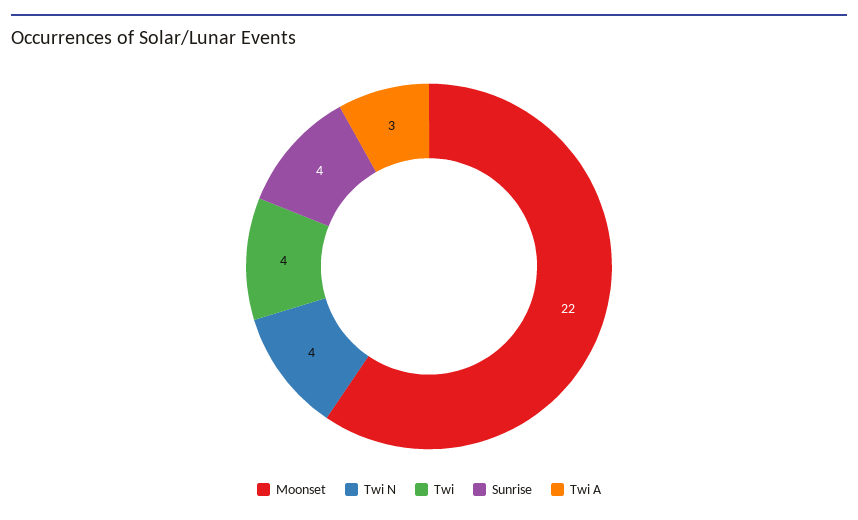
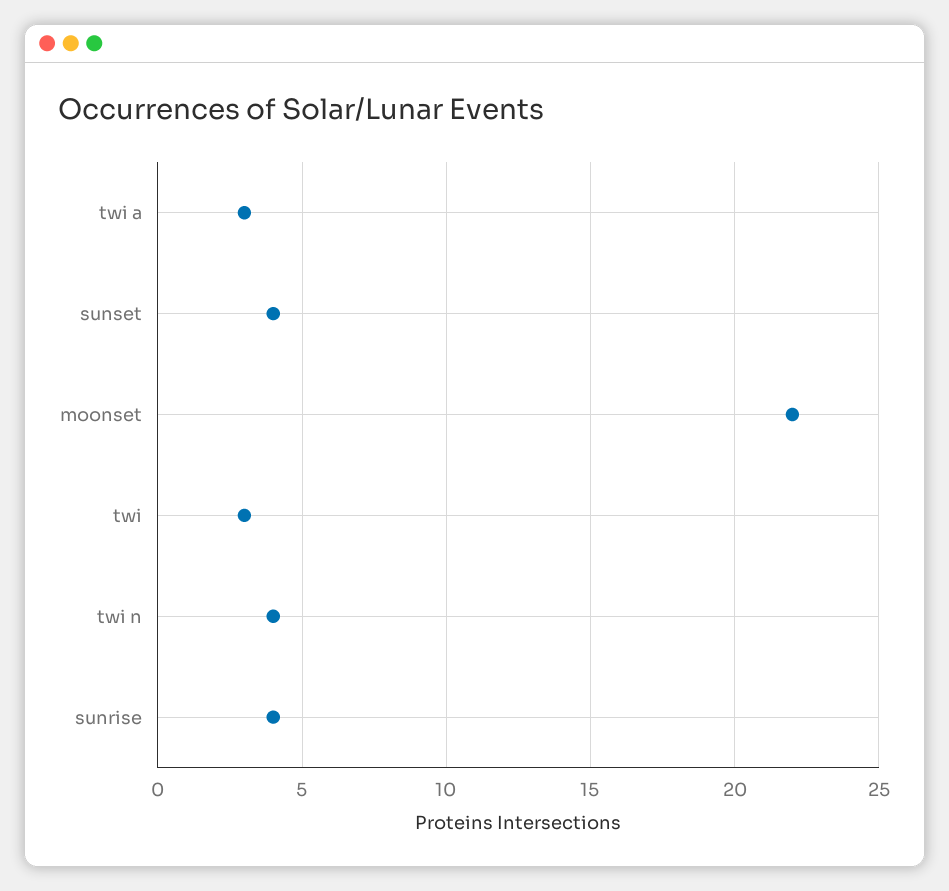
  {
    "Moonset": 22,
    "Twi N": 4,
-   "Twi": 4,
+   "Twi": 3,
    "Sunrise": 4,
-   "Twi A": 3
+   "Twi A": 3,
+   "sunset": 4
  }

